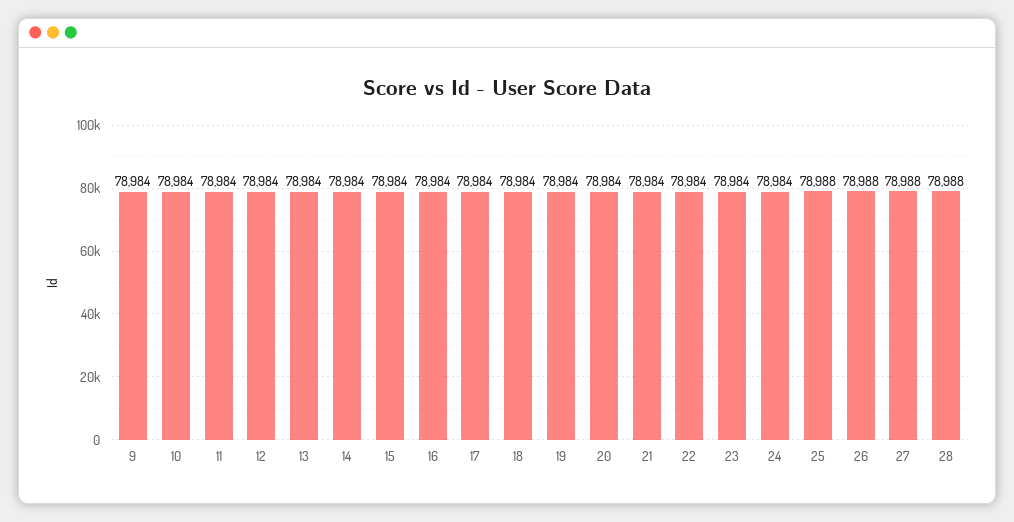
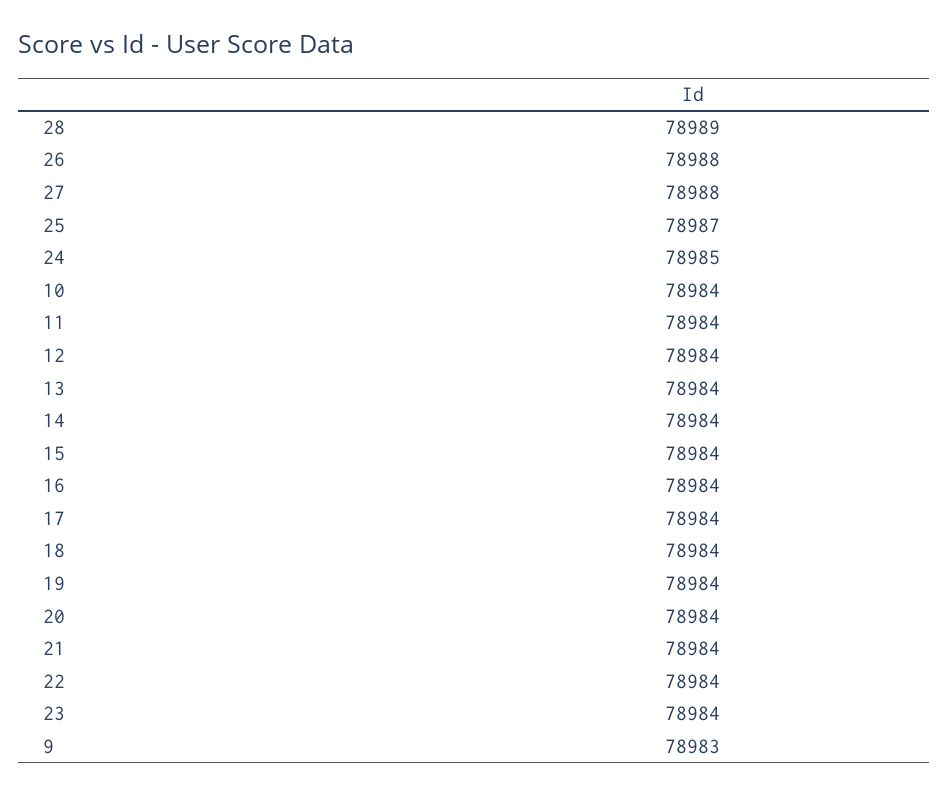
  {
-   "9": 78984,
+   "9": 78983,
    "10": 78984,
    "11": 78984,
    "12": 78984,
    "13": 78984,
    "14": 78984,
    "15": 78984,
    "16": 78984,
    "17": 78984,
    "18": 78984,
    "19": 78984,
    "20": 78984,
    "21": 78984,
    "22": 78984,
    "23": 78984,
-   "24": 78984,
+   "24": 78985,
-   "25": 78988,
+   "25": 78987,
    "26": 78988,
    "27": 78988,
-   "28": 78988
+   "28": 78989
  }

